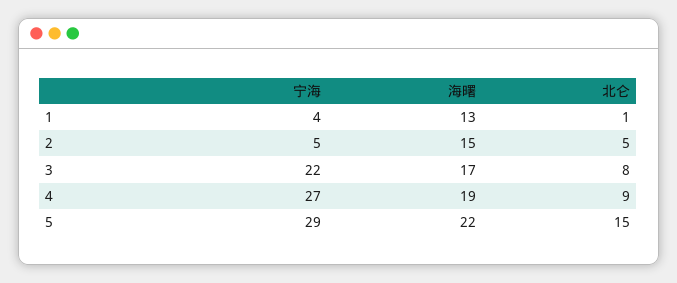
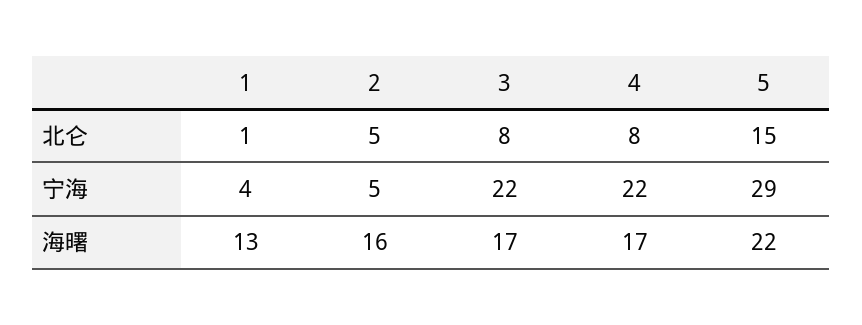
  {
    "宁海": {
      "1": 4,
      "2": 5,
      "3": 22,
-     "4": 27,
+     "4": 22,
      "5": 29
    },
    "海曙": {
      "1": 13,
-     "2": 15,
+     "2": 16,
      "3": 17,
-     "4": 19,
+     "4": 17,
      "5": 22
    },
    "北仑": {
      "1": 1,
      "2": 5,
      "3": 8,
-     "4": 9,
+     "4": 8,
      "5": 15
    }
  }

